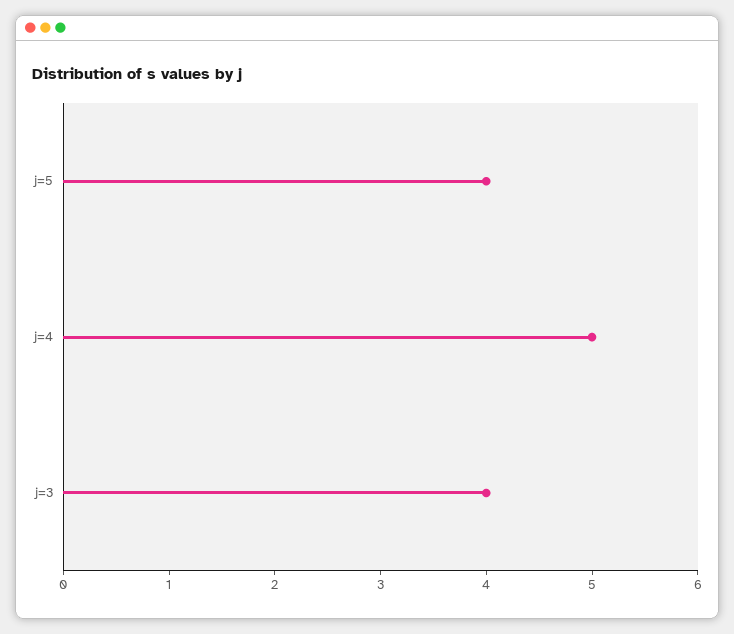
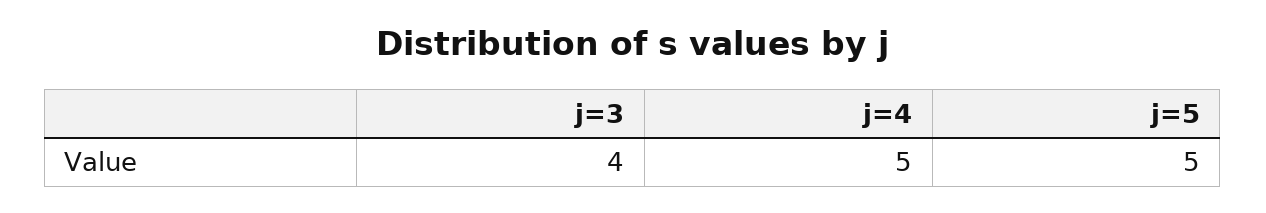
  {
-   "j=5": 4,
+   "j=5": 5,
    "j=4": 5,
    "j=3": 4
  }

